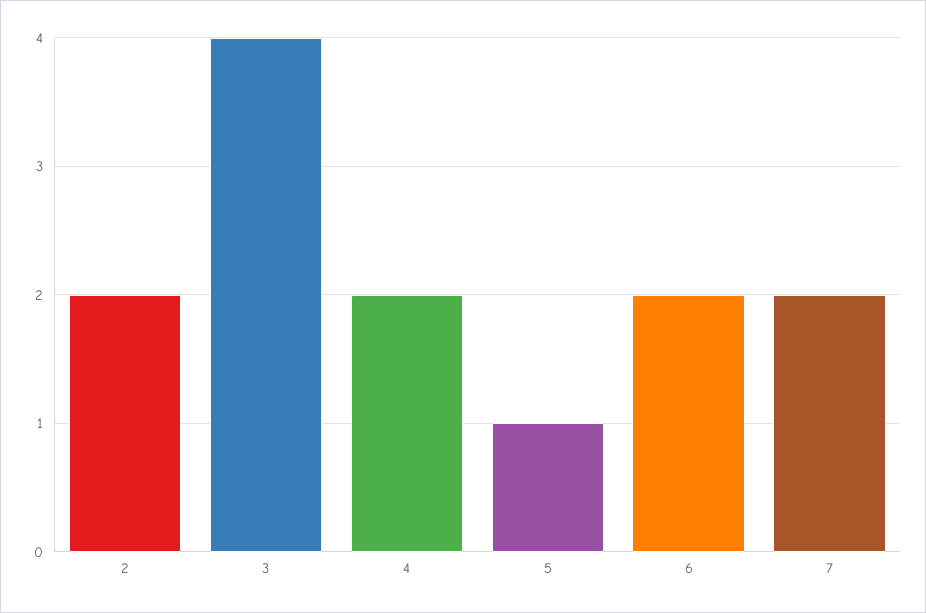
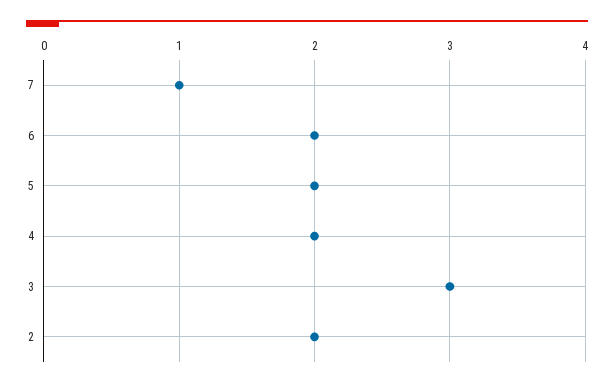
  {
    "2": 2,
-   "3": 4,
+   "3": 3,
    "4": 2,
-   "5": 1,
+   "5": 2,
    "6": 2,
-   "7": 2
+   "7": 1
  }

